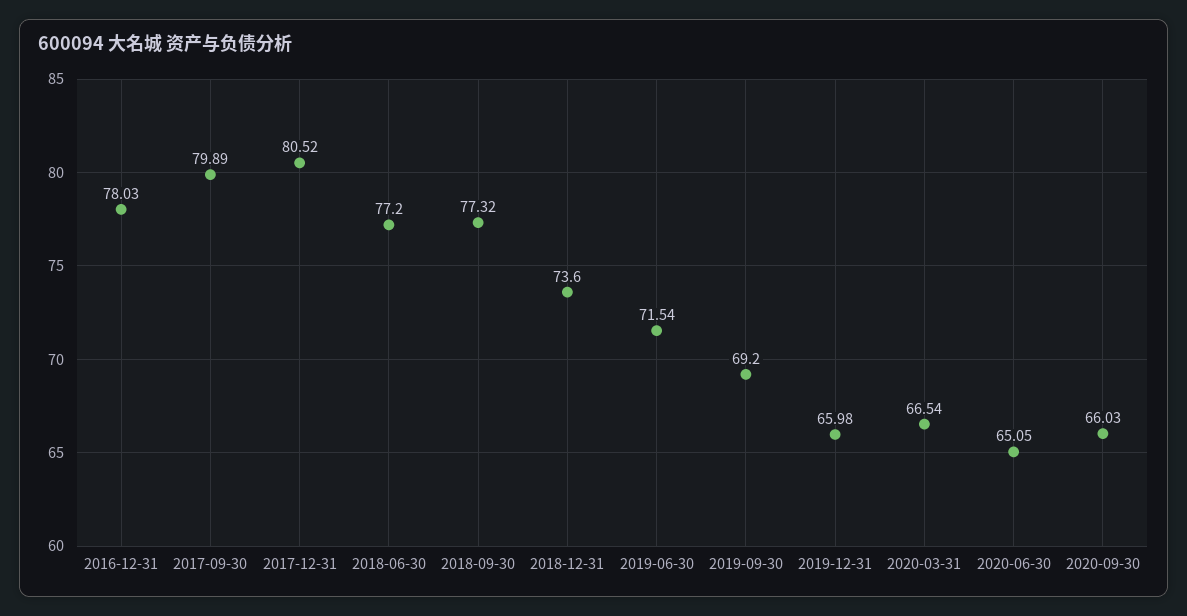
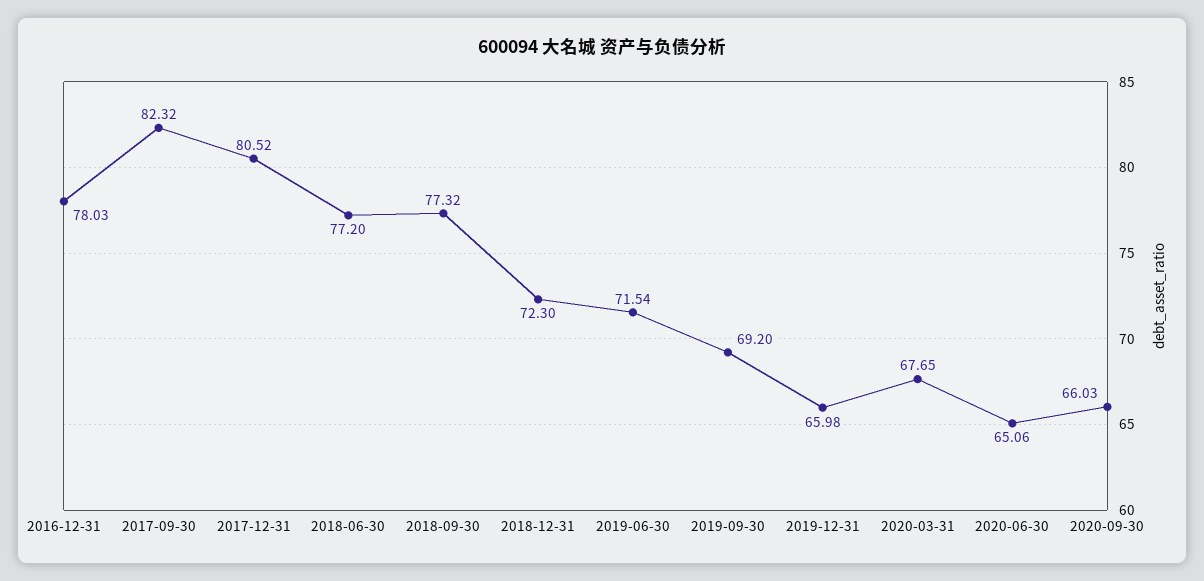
  {
    "2016-12-31": 78.03,
-   "2017-09-30": 79.89,
+   "2017-09-30": 82.32,
    "2017-12-31": 80.52,
    "2018-06-30": 77.2,
    "2018-09-30": 77.32,
-   "2018-12-31": 73.6,
+   "2018-12-31": 72.3,
    "2019-06-30": 71.54,
    "2019-09-30": 69.2,
    "2019-12-31": 65.98,
-   "2020-03-31": 66.54,
+   "2020-03-31": 67.65,
-   "2020-06-30": 65.05,
+   "2020-06-30": 65.06,
    "2020-09-30": 66.03
  }

